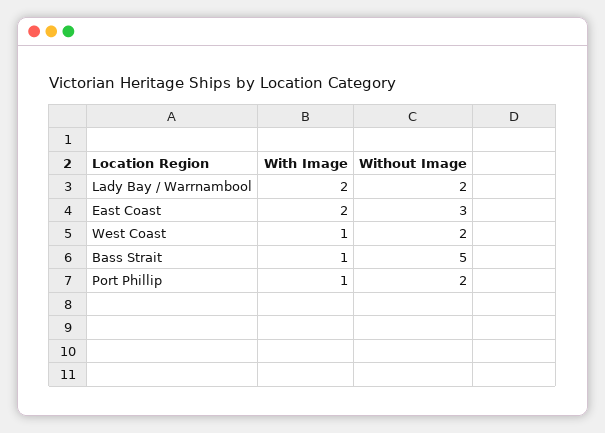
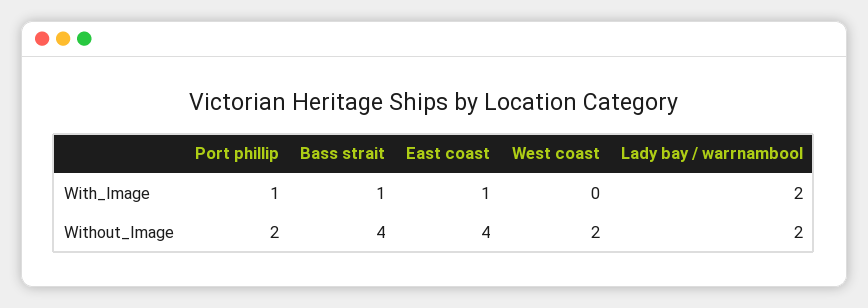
  {
    "With Image": {
      "Lady Bay / Warrnambool": 2,
-     "East Coast": 2,
+     "East Coast": 1,
-     "West Coast": 1,
+     "West Coast": 0,
      "Bass Strait": 1,
      "Port Phillip": 1
    },
    "Without Image": {
      "Lady Bay / Warrnambool": 2,
-     "East Coast": 3,
+     "East Coast": 4,
      "West Coast": 2,
-     "Bass Strait": 5,
+     "Bass Strait": 4,
      "Port Phillip": 2
    }
  }

